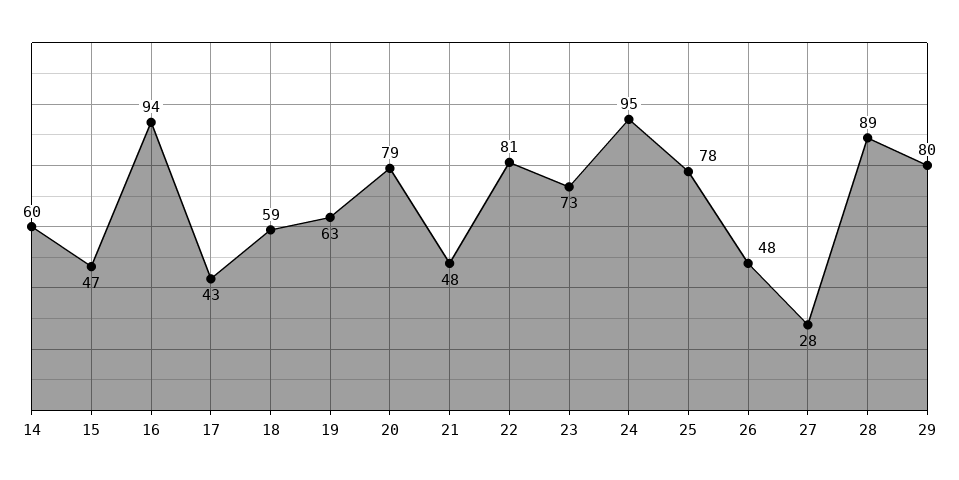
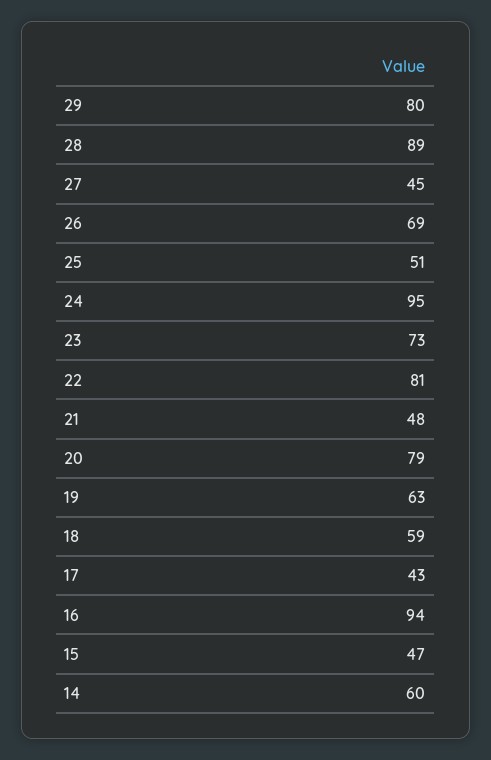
  {
    "14": 60,
    "15": 47,
    "16": 94,
    "17": 43,
    "18": 59,
    "19": 63,
    "20": 79,
    "21": 48,
    "22": 81,
    "23": 73,
    "24": 95,
-   "25": 78,
+   "25": 51,
-   "26": 48,
+   "26": 69,
-   "27": 28,
+   "27": 45,
    "28": 89,
    "29": 80
  }

